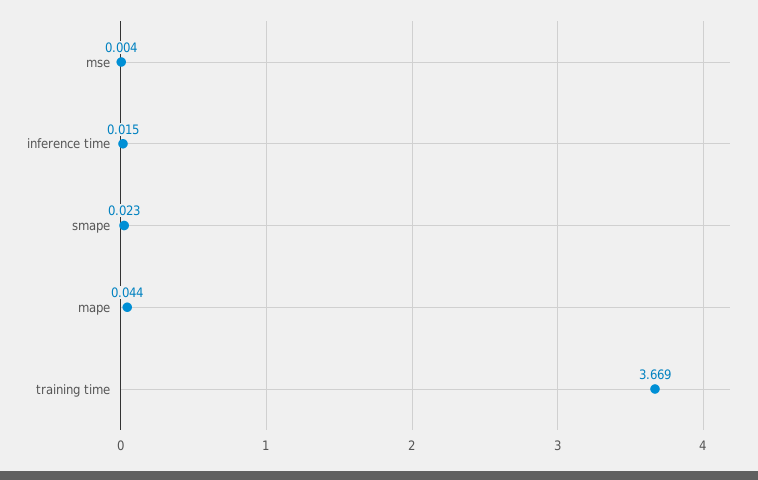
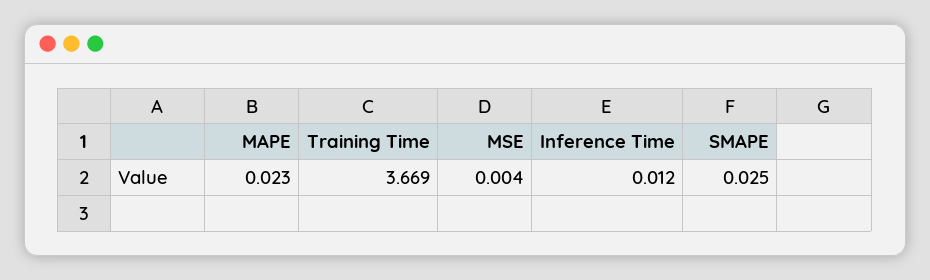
  {
    "mse": 0.004,
-   "inference time": 0.015,
+   "inference time": 0.012,
-   "smape": 0.023,
+   "smape": 0.025,
-   "mape": 0.044,
+   "mape": 0.023,
    "training time": 3.669
  }

